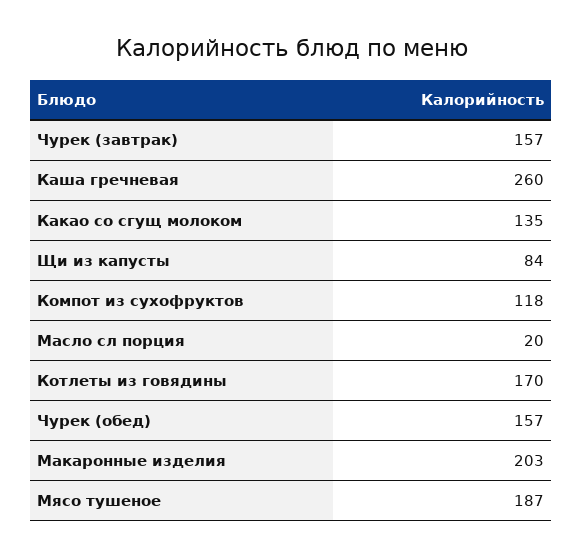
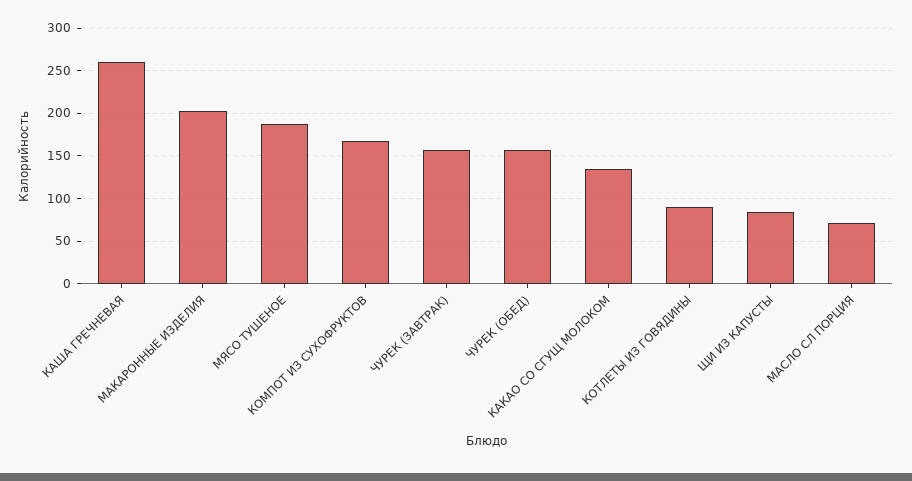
  {
    "Чурек (завтрак)": 157,
    "Каша гречневая": 260,
    "Какао со сгущ молоком": 135,
    "Щи из капусты": 84,
-   "Компот из сухофруктов": 118,
+   "Компот из сухофруктов": 170,
-   "Масло сл порция": 20,
+   "Масло сл порция": 70,
-   "Котлеты из говядины": 170,
+   "Котлеты из говядины": 90,
    "Чурек (обед)": 157,
    "Макаронные изделия": 203,
    "Мясо тушеное": 187
  }

